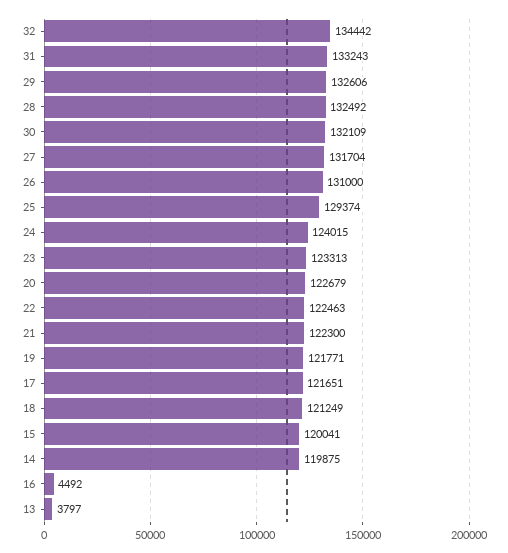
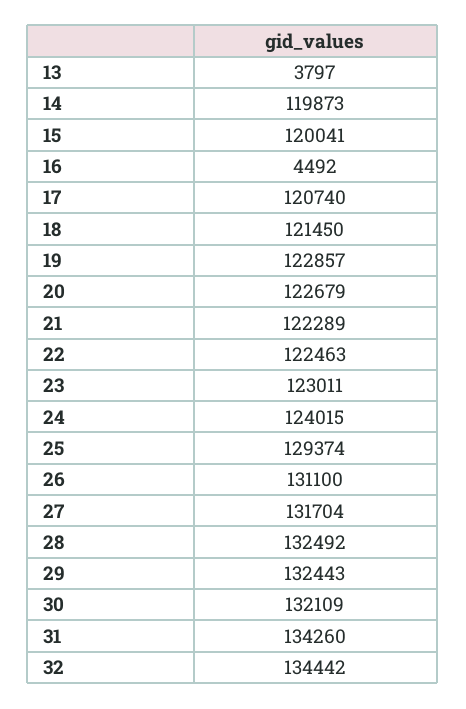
  {
    "32": 134442,
-   "31": 133243,
+   "31": 134260,
-   "29": 132606,
+   "29": 132443,
    "28": 132492,
    "30": 132109,
    "27": 131704,
-   "26": 131000,
+   "26": 131100,
    "25": 129374,
    "24": 124015,
-   "23": 123313,
+   "23": 123011,
    "20": 122679,
    "22": 122463,
-   "21": 122300,
+   "21": 122289,
-   "19": 121771,
+   "19": 122857,
-   "17": 121651,
+   "17": 120740,
-   "18": 121249,
+   "18": 121450,
    "15": 120041,
-   "14": 119875,
+   "14": 119873,
    "16": 4492,
    "13": 3797
  }

